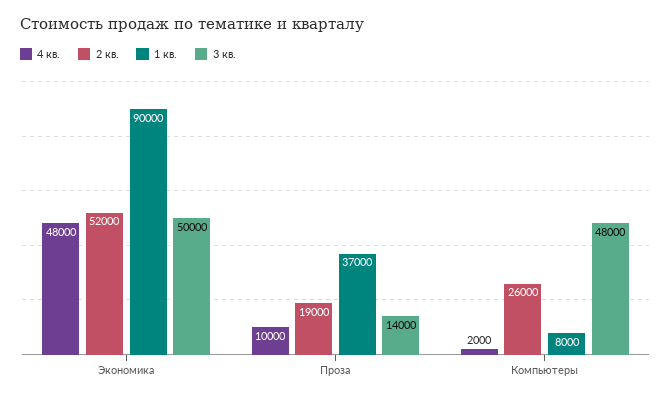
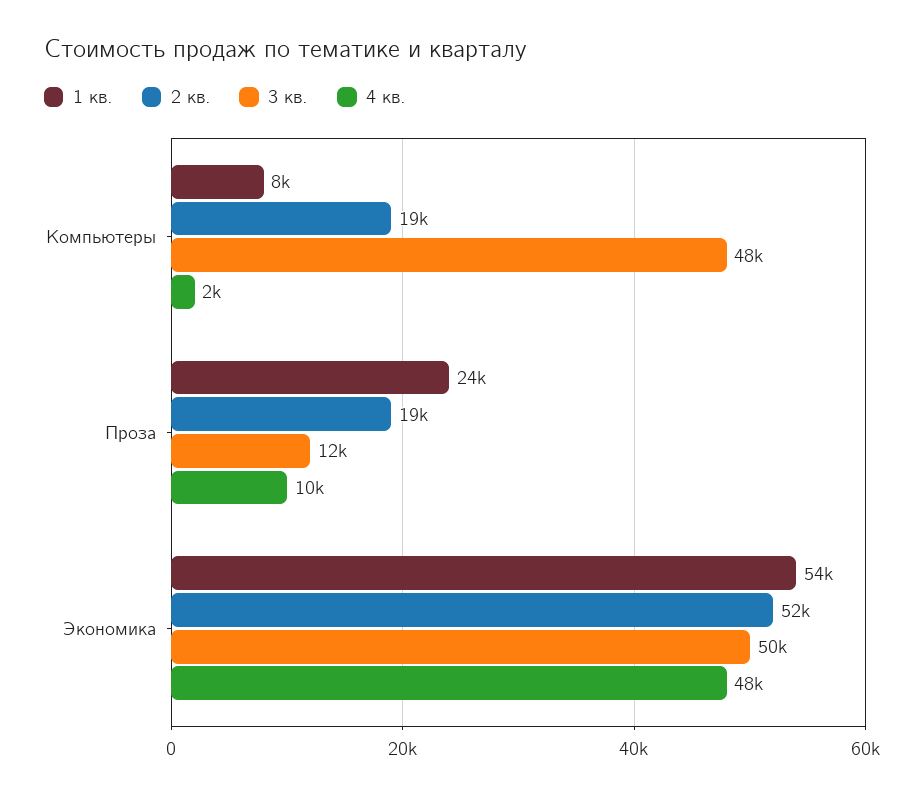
  {
    "4 кв.": {
      "Экономика": 48000,
      "Проза": 10000,
      "Компьютеры": 2000
    },
    "2 кв.": {
      "Экономика": 52000,
      "Проза": 19000,
-     "Компьютеры": 26000
+     "Компьютеры": 19000
    },
    "1 кв.": {
-     "Экономика": 90000,
+     "Экономика": 54000,
-     "Проза": 37000,
+     "Проза": 24000,
      "Компьютеры": 8000
    },
    "3 кв.": {
      "Экономика": 50000,
-     "Проза": 14000,
+     "Проза": 12000,
      "Компьютеры": 48000
    }
  }

